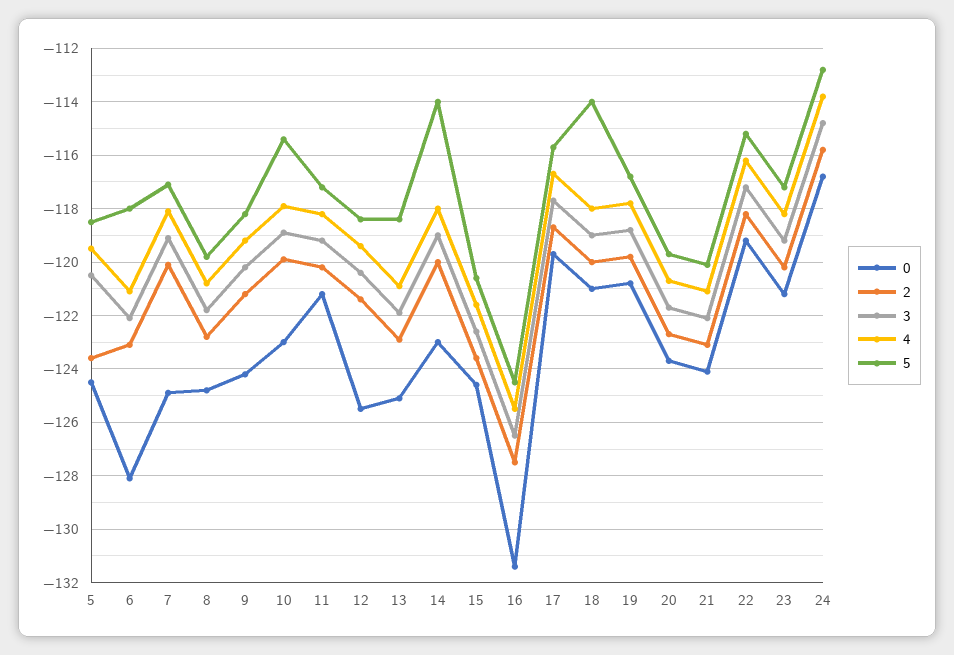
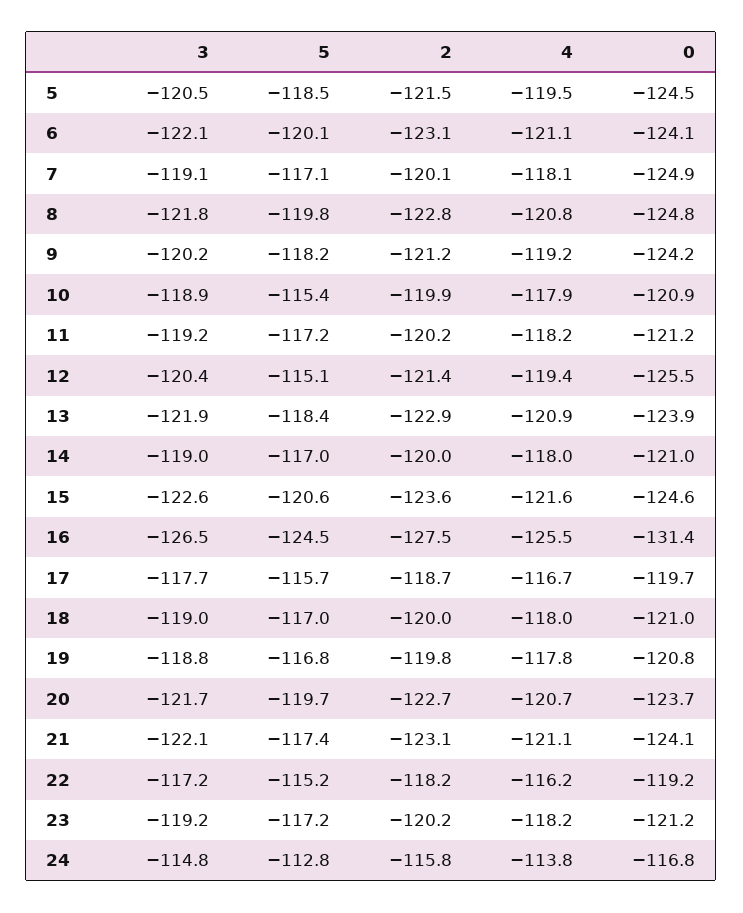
  {
    "0": {
      "5": -124.5,
-     "6": -128,
+     "6": -124.1,
      "7": -124.9,
      "8": -124.8,
      "9": -124.2,
-     "10": -123,
+     "10": -120.9,
      "11": -121.2,
      "12": -125.5,
-     "13": -125,
+     "13": -123.9,
-     "14": -123,
+     "14": -121,
      "15": -124.6,
      "16": -131.4,
      "17": -119.7,
      "18": -121,
      "19": -120.8,
      "20": -123.7,
      "21": -124.1,
      "22": -119.2,
      "23": -121.2,
      "24": -116.8
    },
    "2": {
-     "5": -123.5,
+     "5": -121.5,
      "6": -123.1,
      "7": -120.1,
      "8": -122.8,
      "9": -121.2,
      "10": -119.9,
      "11": -120.2,
      "12": -121.4,
      "13": -122.9,
      "14": -120,
      "15": -123.6,
      "16": -127.5,
      "17": -118.7,
      "18": -120,
      "19": -119.8,
      "20": -122.7,
      "21": -123.1,
      "22": -118.2,
      "23": -120.2,
      "24": -115.8
    },
    "3": {
      "5": -120.5,
      "6": -122.1,
      "7": -119.1,
      "8": -121.8,
      "9": -120.2,
      "10": -118.9,
      "11": -119.2,
      "12": -120.4,
      "13": -121.9,
      "14": -119,
      "15": -122.6,
      "16": -126.5,
      "17": -117.7,
      "18": -119,
      "19": -118.8,
      "20": -121.7,
      "21": -122.1,
      "22": -117.2,
      "23": -119.2,
      "24": -114.8
    },
    "4": {
      "5": -119.5,
      "6": -121.1,
      "7": -118.1,
      "8": -120.8,
      "9": -119.2,
      "10": -117.9,
      "11": -118.2,
      "12": -119.4,
      "13": -120.9,
      "14": -118,
      "15": -121.6,
      "16": -125.5,
      "17": -116.7,
      "18": -118,
      "19": -117.8,
      "20": -120.7,
      "21": -121.1,
      "22": -116.2,
      "23": -118.2,
      "24": -113.8
    },
    "5": {
      "5": -118.5,
-     "6": -118,
+     "6": -120.1,
      "7": -117.1,
      "8": -119.8,
      "9": -118.2,
      "10": -115.4,
      "11": -117.2,
-     "12": -118.5,
+     "12": -115.1,
      "13": -118.4,
-     "14": -114,
+     "14": -117,
      "15": -120.6,
      "16": -124.5,
      "17": -115.7,
-     "18": -114,
+     "18": -117,
      "19": -116.8,
      "20": -119.7,
-     "21": -120,
+     "21": -117.4,
      "22": -115.2,
      "23": -117.2,
      "24": -112.8
    }
  }

